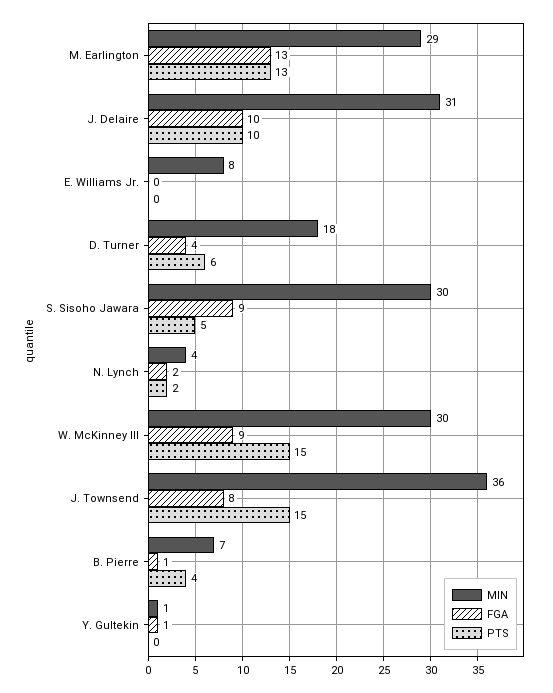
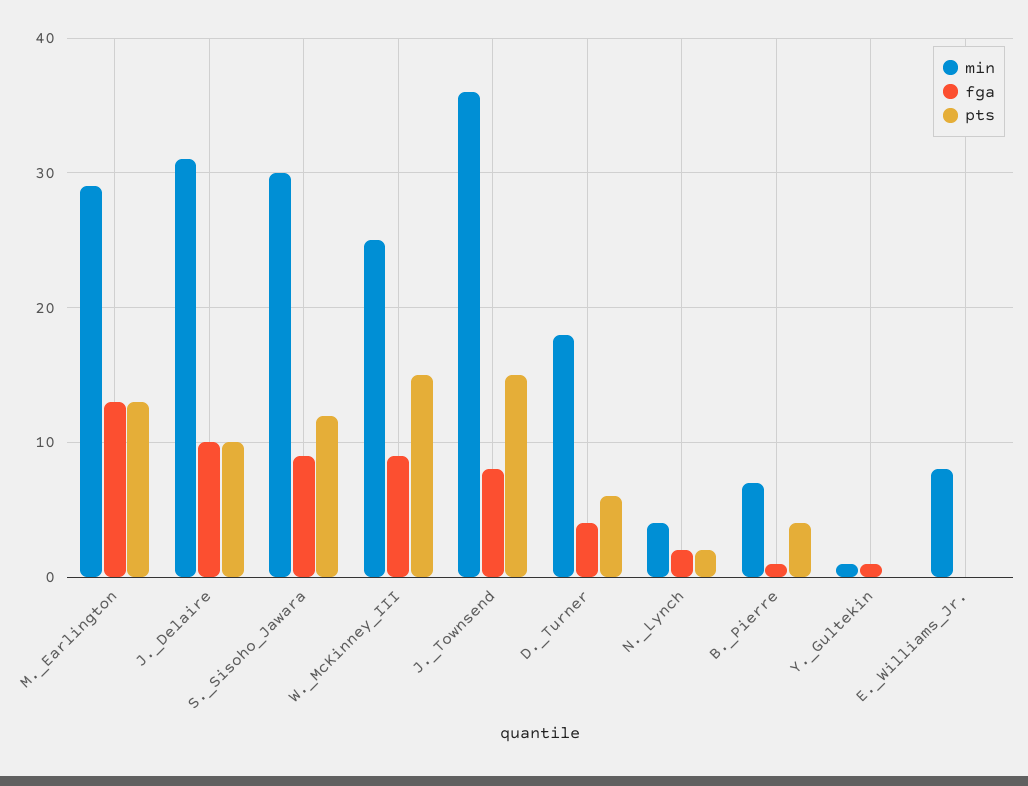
  {
    "MIN": {
      "M. Earlington": 29,
      "J. Delaire": 31,
      "E. Williams Jr.": 8,
      "D. Turner": 18,
      "S. Sisoho Jawara": 30,
      "N. Lynch": 4,
-     "W. McKinney III": 30,
+     "W. McKinney III": 25,
      "J. Townsend": 36,
      "B. Pierre": 7,
      "Y. Gultekin": 1
    },
    "FGA": {
      "M. Earlington": 13,
      "J. Delaire": 10,
      "E. Williams Jr.": 0,
      "D. Turner": 4,
      "S. Sisoho Jawara": 9,
      "N. Lynch": 2,
      "W. McKinney III": 9,
      "J. Townsend": 8,
      "B. Pierre": 1,
      "Y. Gultekin": 1
    },
    "PTS": {
      "M. Earlington": 13,
      "J. Delaire": 10,
      "E. Williams Jr.": 0,
      "D. Turner": 6,
-     "S. Sisoho Jawara": 5,
+     "S. Sisoho Jawara": 12,
      "N. Lynch": 2,
      "W. McKinney III": 15,
      "J. Townsend": 15,
      "B. Pierre": 4,
      "Y. Gultekin": 0
    }
  }

